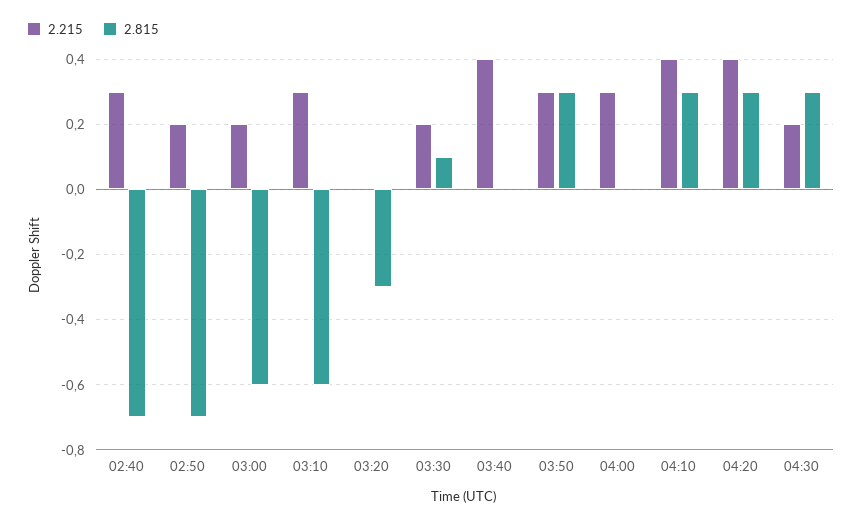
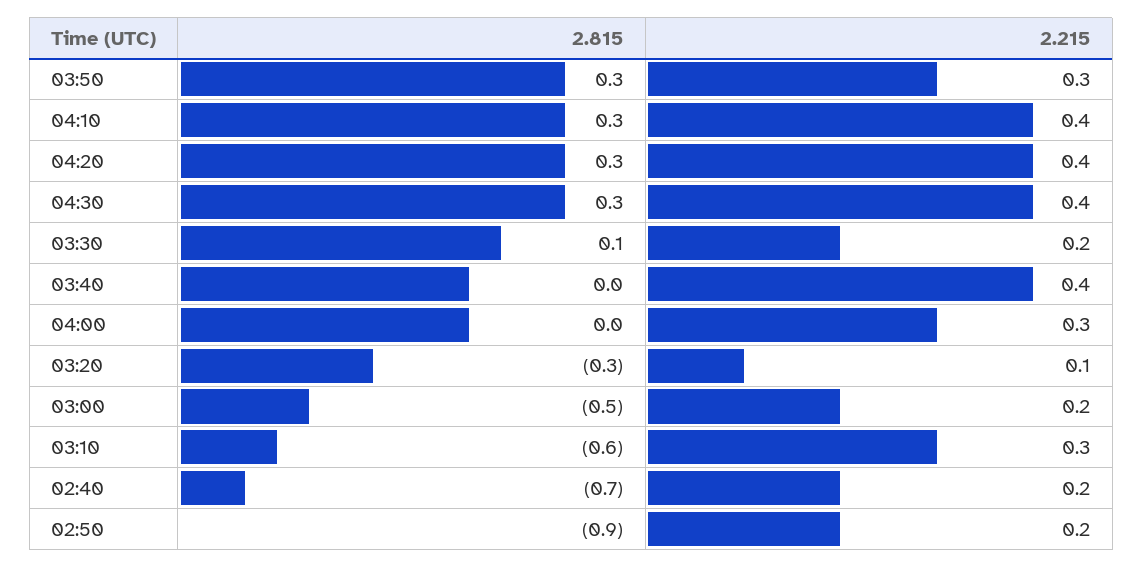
  {
    "2.215": {
-     "02:40": 0.3,
+     "02:40": 0.2,
      "02:50": 0.2,
      "03:00": 0.2,
      "03:10": 0.3,
-     "03:20": 0,
+     "03:20": 0.1,
      "03:30": 0.2,
      "03:40": 0.4,
      "03:50": 0.3,
      "04:00": 0.3,
      "04:10": 0.4,
      "04:20": 0.4,
-     "04:30": 0.2
+     "04:30": 0.4
    },
    "2.815": {
      "02:40": -0.7,
-     "02:50": -0.7,
+     "02:50": -0.9,
-     "03:00": -0.6,
+     "03:00": -0.5,
      "03:10": -0.6,
      "03:20": -0.3,
      "03:30": 0.1,
      "03:40": 0,
      "03:50": 0.3,
      "04:00": 0,
      "04:10": 0.3,
      "04:20": 0.3,
      "04:30": 0.3
    }
  }

